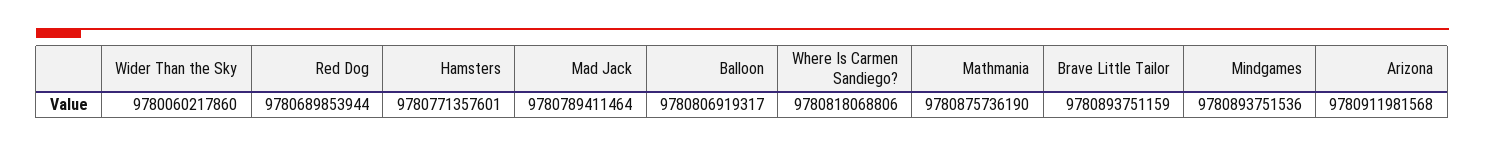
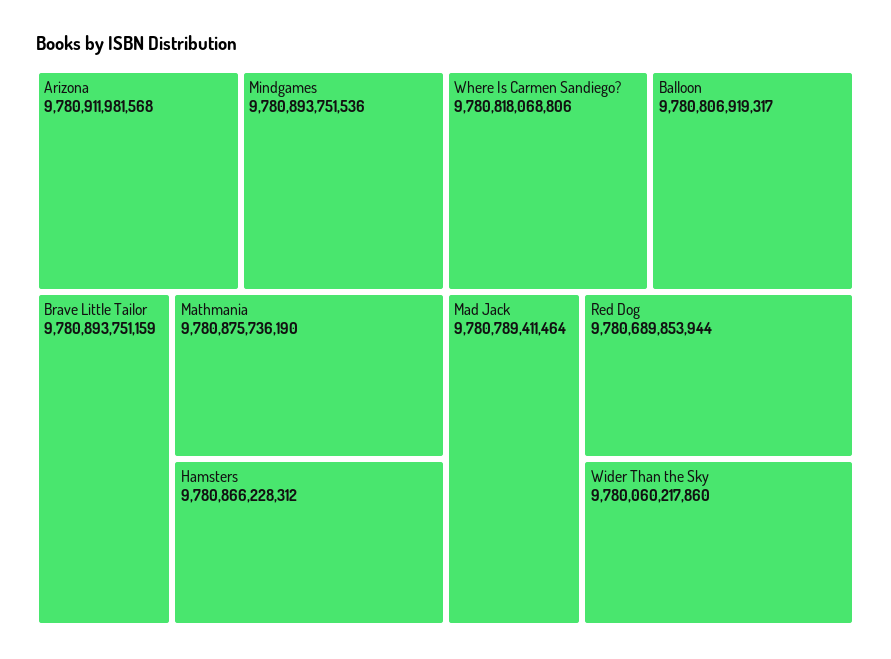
  {
    "Wider Than the Sky": 9780060217860,
    "Red Dog": 9780689853944,
-   "Hamsters": 9780771357601,
+   "Hamsters": 9780866228312,
    "Mad Jack": 9780789411464,
    "Balloon": 9780806919317,
    "Where Is Carmen Sandiego?": 9780818068806,
    "Mathmania": 9780875736190,
    "Brave Little Tailor": 9780893751159,
    "Mindgames": 9780893751536,
    "Arizona": 9780911981568
  }

